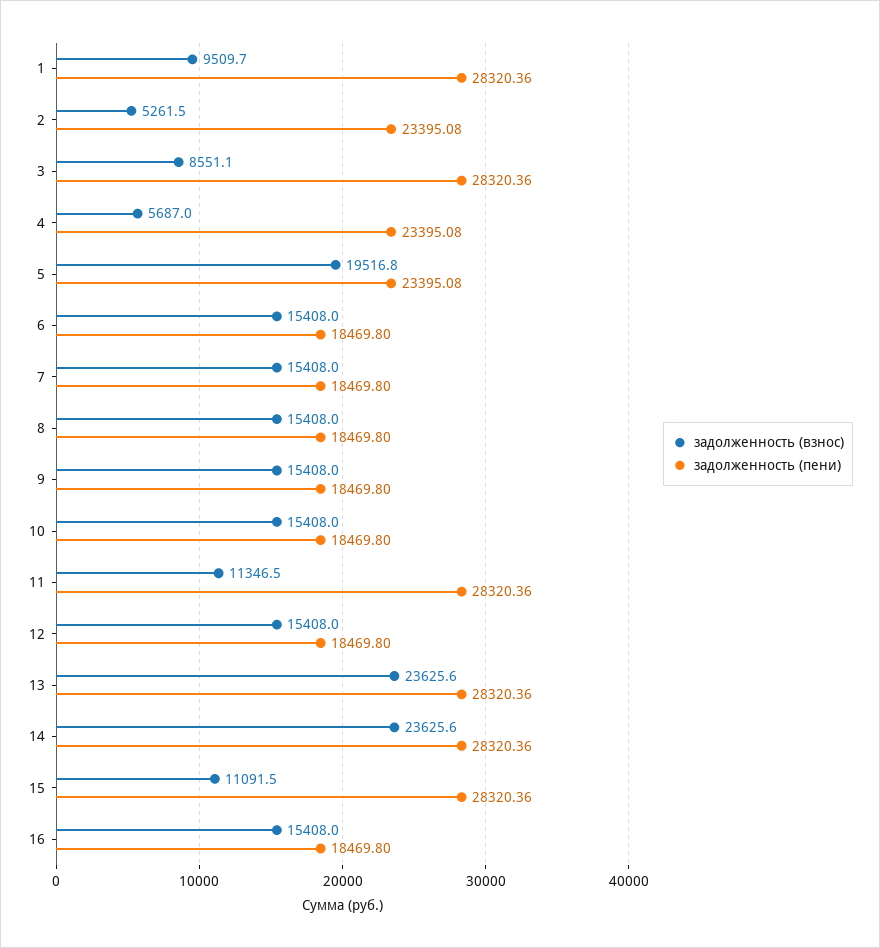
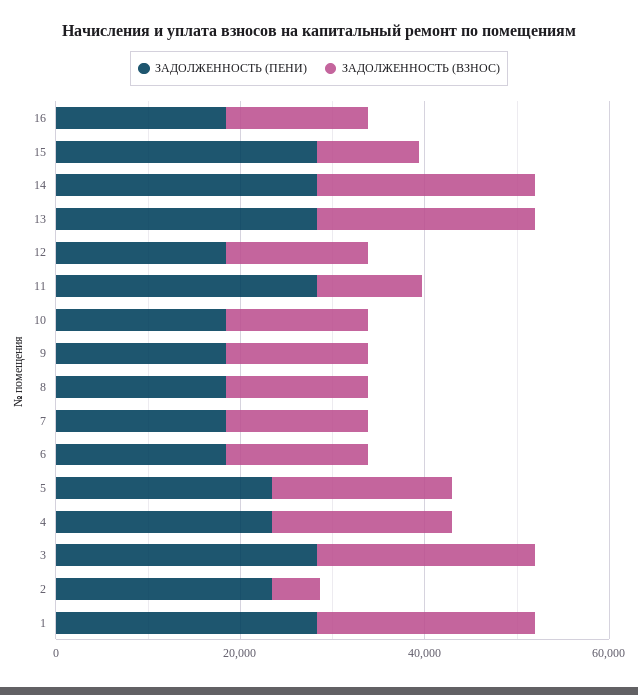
  {
    "задолженность (взнос)": {
-     "1": 9509.7,
+     "1": 25000,
      "2": 5261.5,
-     "3": 8551.1,
+     "3": 25000,
-     "4": 5687,
+     "4": 20000,
      "5": 19516.8,
      "6": 15408,
      "7": 15408,
      "8": 15408,
      "9": 15408,
      "10": 15408,
      "11": 11346.5,
      "12": 15408,
      "13": 23625.6,
      "14": 23625.6,
      "15": 11091.5,
      "16": 15408
    },
    "задолженность (пени)": {
      "1": 28320.36,
      "2": 23395.08,
      "3": 28320.36,
      "4": 23395.08,
      "5": 23395.08,
      "6": 18469.8,
      "7": 18469.8,
      "8": 18469.8,
      "9": 18469.8,
      "10": 18469.8,
      "11": 28320.36,
      "12": 18469.8,
      "13": 28320.36,
      "14": 28320.36,
      "15": 28320.36,
      "16": 18469.8
    }
  }

